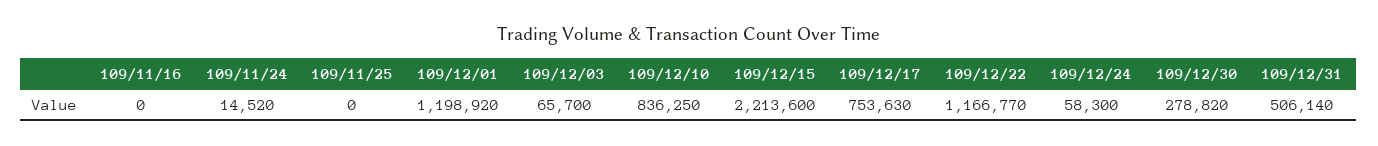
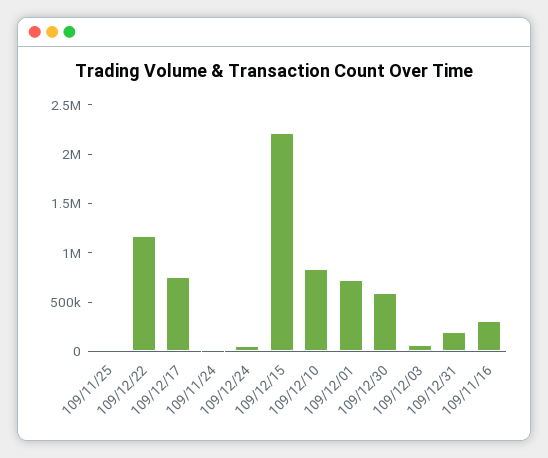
  {
-   "109/11/16": 0,
+   "109/11/16": 300000,
    "109/11/24": 14520,
    "109/11/25": 0,
-   "109/12/01": 1198920,
+   "109/12/01": 700000,
    "109/12/03": 65700,
    "109/12/10": 836250,
    "109/12/15": 2213600,
    "109/12/17": 753630,
    "109/12/22": 1166770,
    "109/12/24": 58300,
-   "109/12/30": 278820,
+   "109/12/30": 600000,
-   "109/12/31": 506140
+   "109/12/31": 200000
  }

